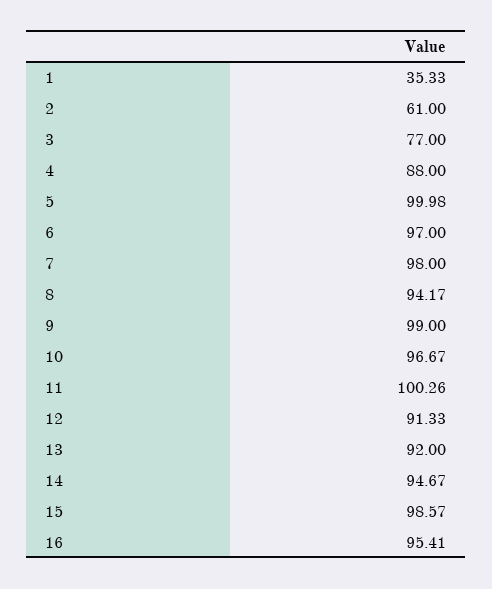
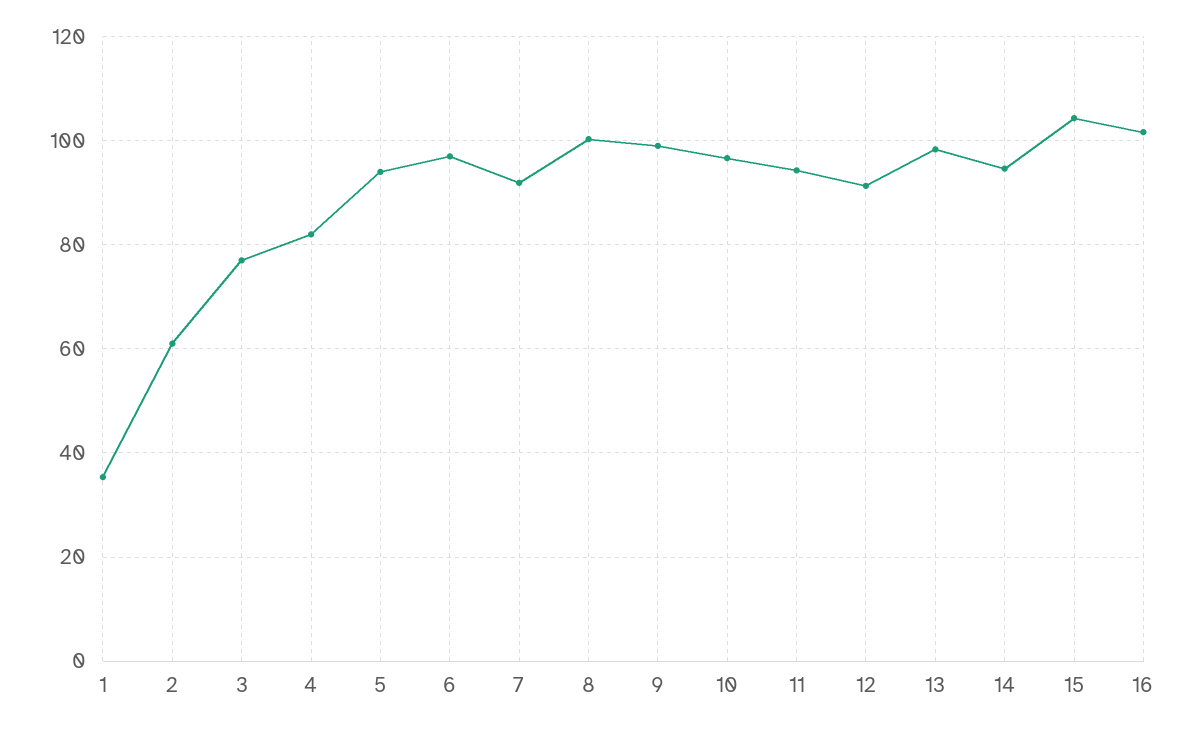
  {
    "1": 35.33,
    "2": 61,
    "3": 77,
-   "4": 88,
+   "4": 82,
-   "5": 99.98,
+   "5": 94,
    "6": 97,
-   "7": 98,
+   "7": 92,
-   "8": 94.17,
+   "8": 100,
    "9": 99,
    "10": 96.67,
-   "11": 100.26,
+   "11": 94,
    "12": 91.33,
-   "13": 92,
+   "13": 98,
    "14": 94.67,
-   "15": 98.57,
+   "15": 104,
-   "16": 95.41
+   "16": 102
  }

